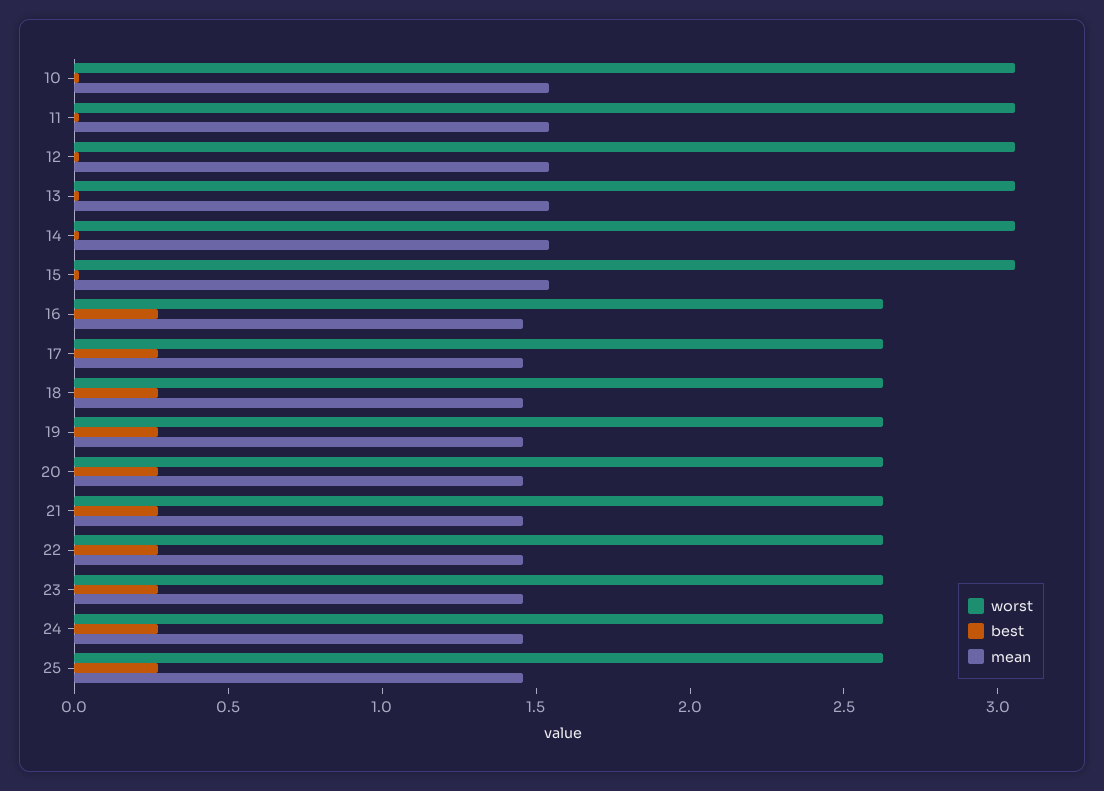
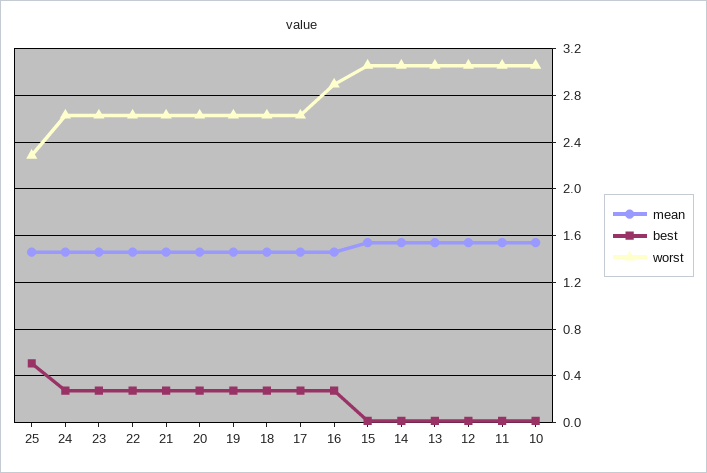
  {
    "worst": {
      "10": 3.1,
      "11": 3.1,
      "12": 3.1,
      "13": 3.1,
      "14": 3.1,
      "15": 3.1,
-     "16": 2.6,
+     "16": 2.9,
      "17": 2.6,
      "18": 2.6,
      "19": 2.6,
      "20": 2.6,
      "21": 2.6,
      "22": 2.6,
      "23": 2.6,
      "24": 2.6,
-     "25": 2.6
+     "25": 2.3
    },
    "best": {
      "10": 0,
      "11": 0,
      "12": 0,
      "13": 0,
      "14": 0,
      "15": 0,
      "16": 0.3,
      "17": 0.3,
      "18": 0.3,
      "19": 0.3,
      "20": 0.3,
      "21": 0.3,
      "22": 0.3,
      "23": 0.3,
      "24": 0.3,
-     "25": 0.3
+     "25": 0.5
    },
    "mean": {
      "10": 1.5,
      "11": 1.5,
      "12": 1.5,
      "13": 1.5,
      "14": 1.5,
      "15": 1.5,
      "16": 1.5,
      "17": 1.5,
      "18": 1.5,
      "19": 1.5,
      "20": 1.5,
      "21": 1.5,
      "22": 1.5,
      "23": 1.5,
      "24": 1.5,
      "25": 1.5
    }
  }

